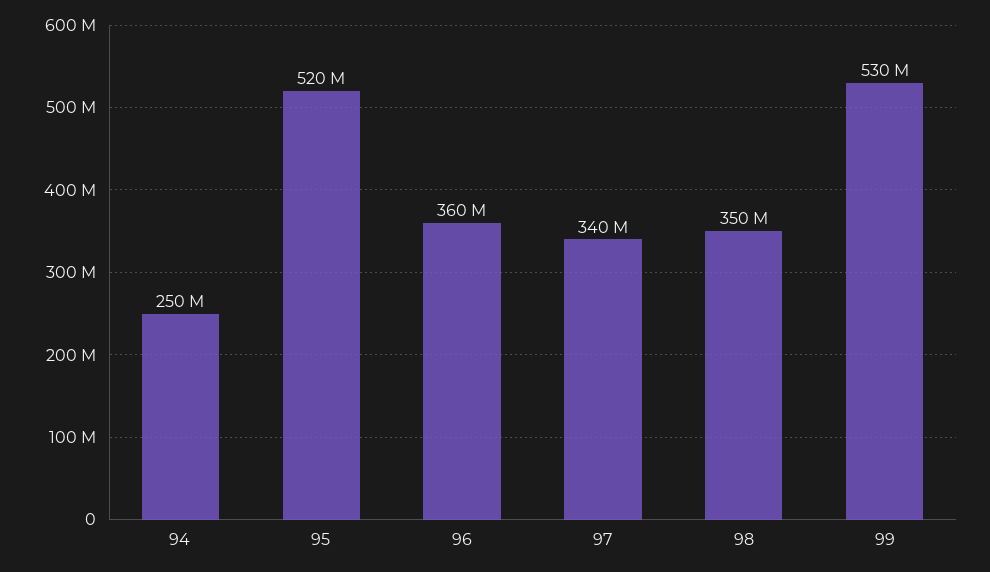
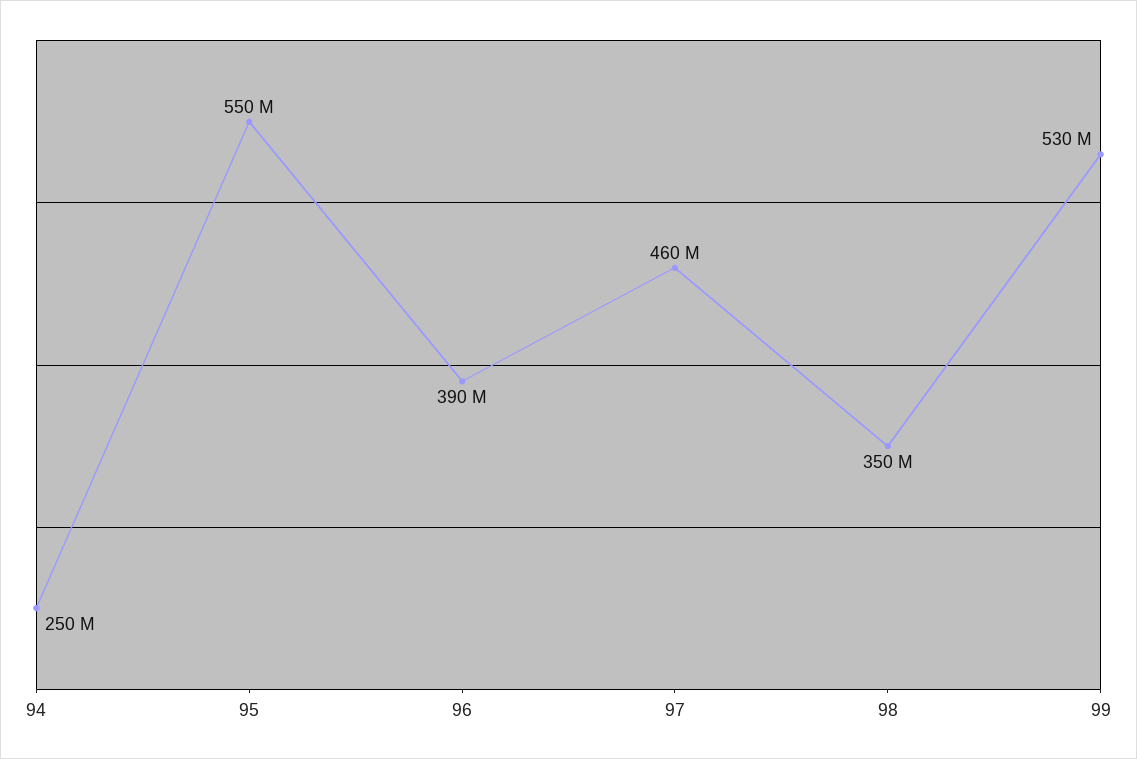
  {
    "94": 250000000,
-   "95": 520000000,
+   "95": 550000000,
-   "96": 360000000,
+   "96": 390000000,
-   "97": 340000000,
+   "97": 460000000,
    "98": 350000000,
    "99": 530000000
  }

